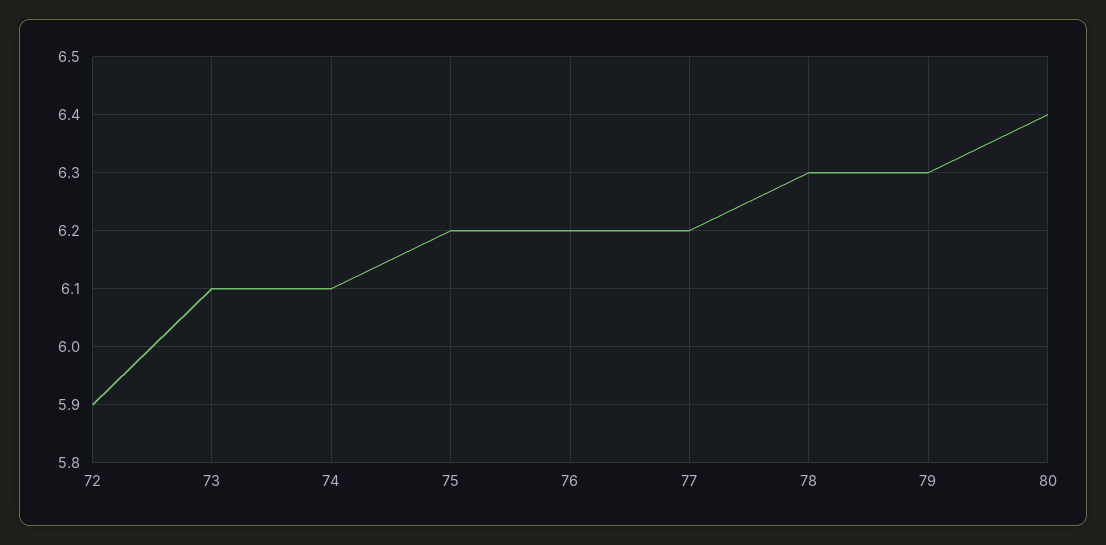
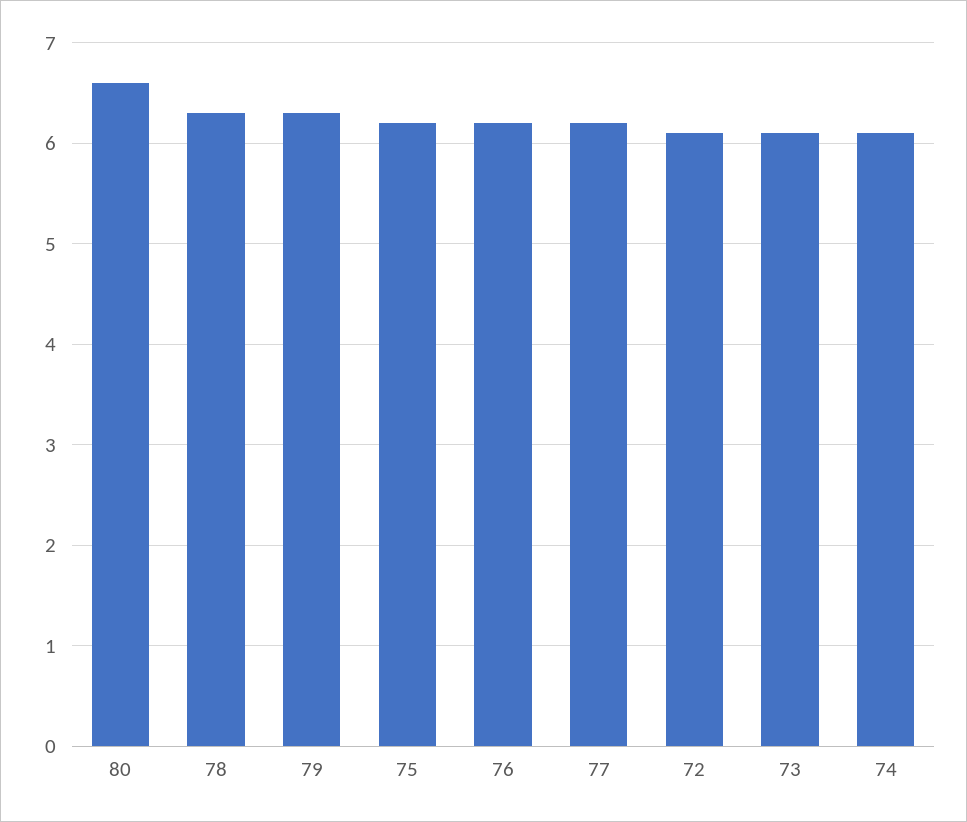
  {
-   "72": 5.9,
+   "72": 6.1,
    "73": 6.1,
    "74": 6.1,
    "75": 6.2,
    "76": 6.2,
    "77": 6.2,
    "78": 6.3,
    "79": 6.3,
-   "80": 6.4
+   "80": 6.6
  }

